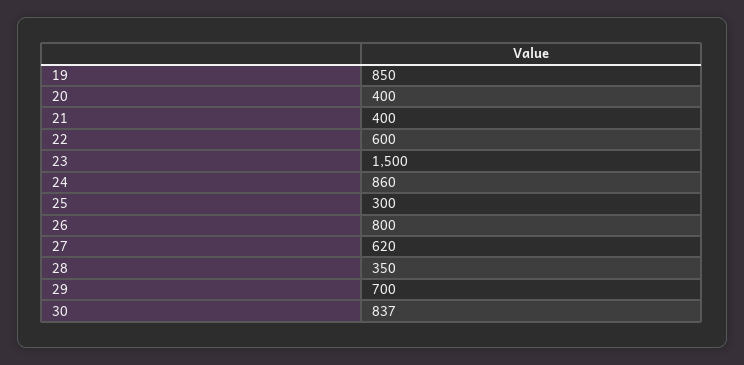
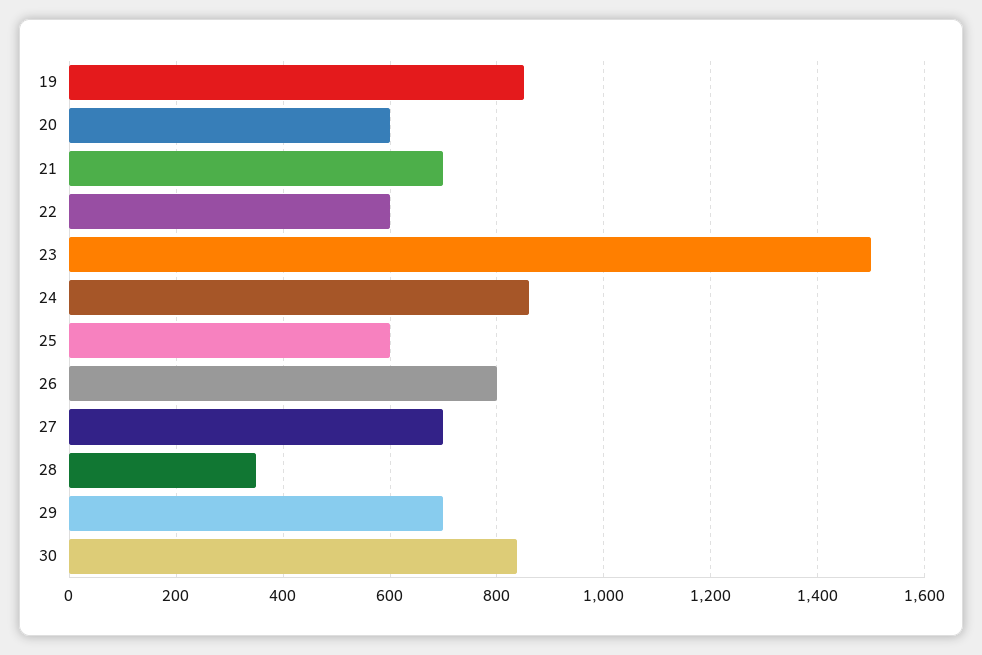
  {
    "19": 850,
-   "20": 400,
+   "20": 600,
-   "21": 400,
+   "21": 700,
    "22": 600,
    "23": 1500,
    "24": 860,
-   "25": 300,
+   "25": 600,
    "26": 800,
-   "27": 620,
+   "27": 700,
    "28": 350,
    "29": 700,
    "30": 837
  }

